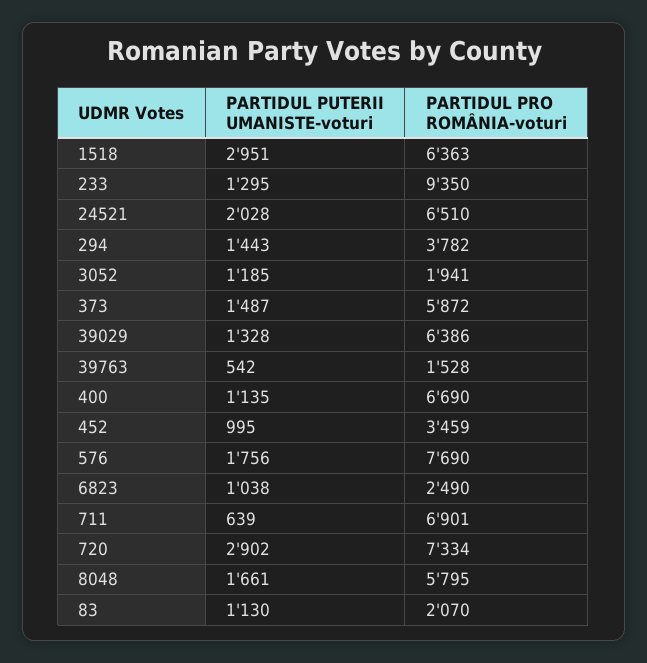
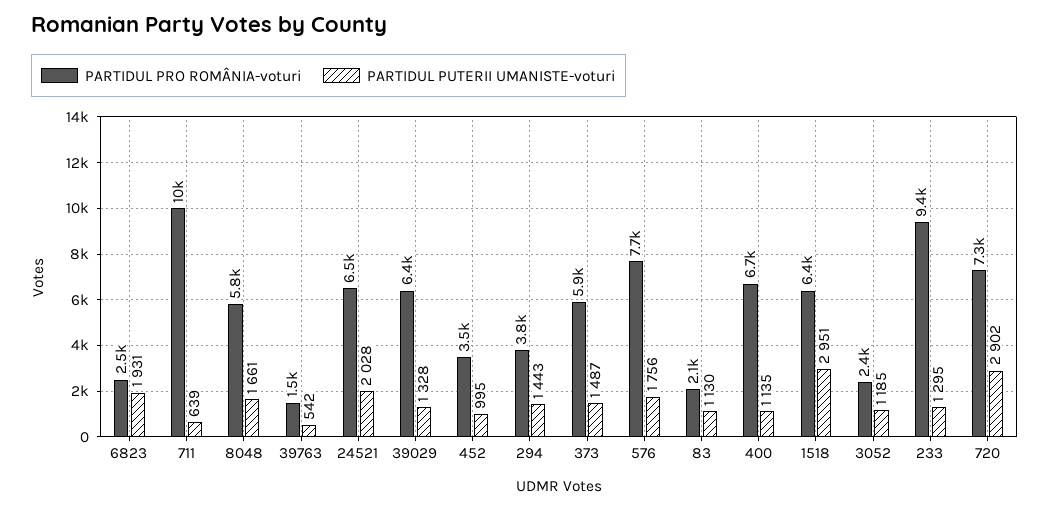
  {
    "PARTIDUL PUTERII UMANISTE-voturi": {
      "1518": 2951,
      "233": 1295,
      "24521": 2028,
      "294": 1443,
      "3052": 1185,
      "373": 1487,
      "39029": 1328,
      "39763": 542,
      "400": 1135,
      "452": 995,
      "576": 1756,
-     "6823": 1038,
+     "6823": 1931,
      "711": 639,
      "720": 2902,
      "8048": 1661,
      "83": 1130
    },
    "PARTIDUL PRO ROMÂNIA-voturi": {
      "1518": 6363,
      "233": 9350,
      "24521": 6510,
      "294": 3782,
-     "3052": 1941,
+     "3052": 2400,
      "373": 5872,
      "39029": 6386,
      "39763": 1528,
      "400": 6690,
      "452": 3459,
      "576": 7690,
      "6823": 2490,
-     "711": 6901,
+     "711": 10000,
      "720": 7334,
      "8048": 5795,
      "83": 2070
    }
  }

